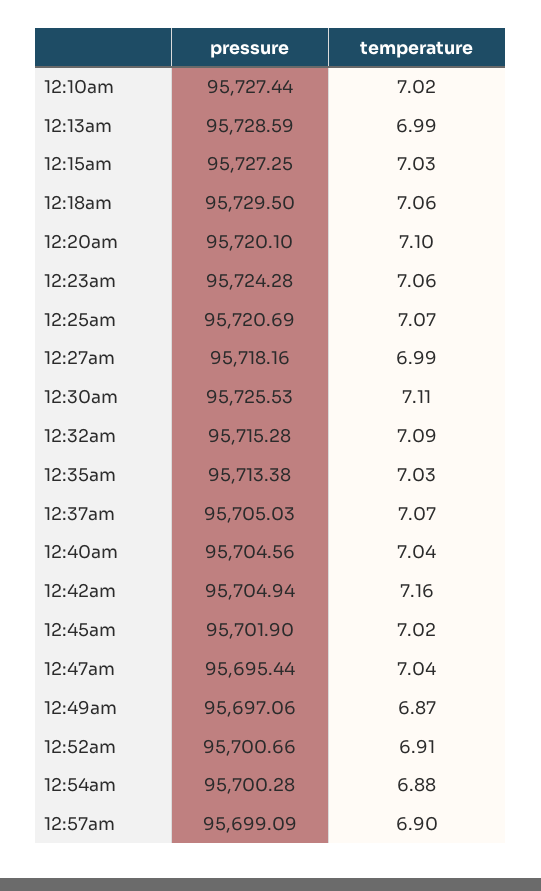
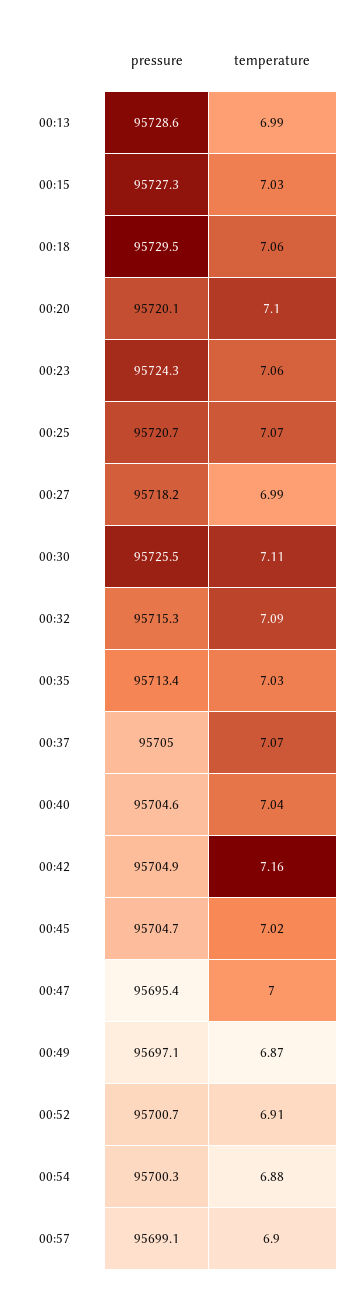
  {
    "pressure": {
-     "12:10am": 95727.44,
      "12:13am": 95728.59,
      "12:15am": 95727.25,
      "12:18am": 95729.5,
      "12:20am": 95720.1,
      "12:23am": 95724.28,
      "12:25am": 95720.69,
      "12:27am": 95718.16,
      "12:30am": 95725.53,
      "12:32am": 95715.28,
      "12:35am": 95713.38,
      "12:37am": 95705.03,
      "12:40am": 95704.56,
      "12:42am": 95704.94,
-     "12:45am": 95701.9,
+     "12:45am": 95704.7,
      "12:47am": 95695.44,
      "12:49am": 95697.06,
      "12:52am": 95700.66,
      "12:54am": 95700.28,
      "12:57am": 95699.09
    },
    "temperature": {
-     "12:10am": 7.02,
      "12:13am": 6.99,
      "12:15am": 7.03,
      "12:18am": 7.06,
      "12:20am": 7.1,
      "12:23am": 7.06,
      "12:25am": 7.07,
      "12:27am": 6.99,
      "12:30am": 7.11,
      "12:32am": 7.09,
      "12:35am": 7.03,
      "12:37am": 7.07,
      "12:40am": 7.04,
      "12:42am": 7.16,
      "12:45am": 7.02,
-     "12:47am": 7.04,
+     "12:47am": 7,
      "12:49am": 6.87,
      "12:52am": 6.91,
      "12:54am": 6.88,
      "12:57am": 6.9
    }
  }

